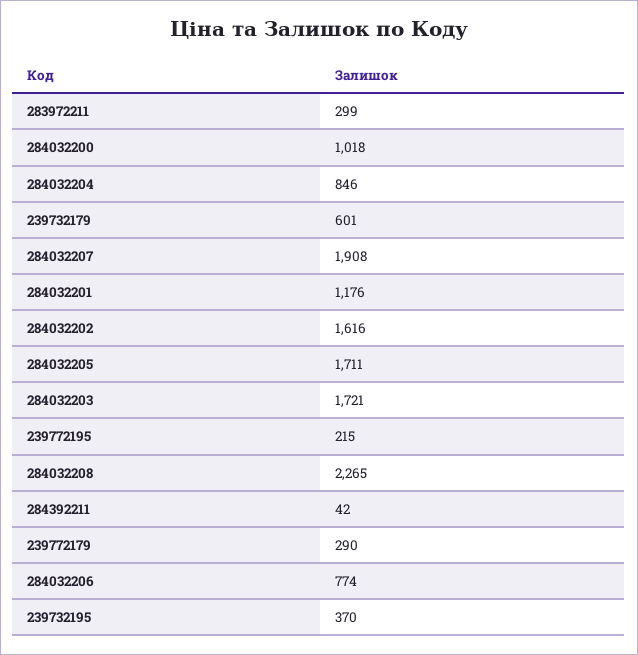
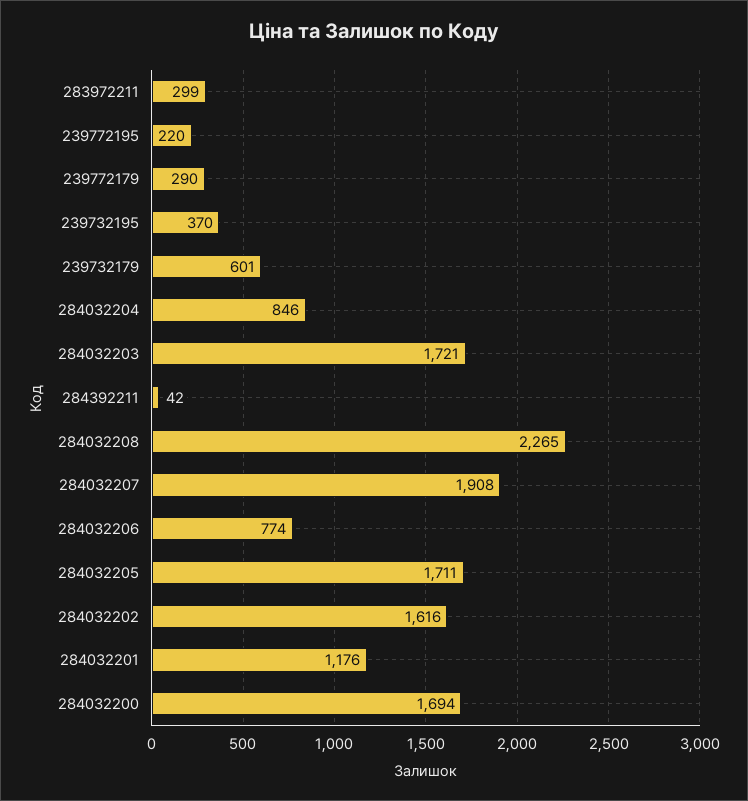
  {
    "283972211": 299,
-   "284032200": 1018,
+   "284032200": 1694,
    "284032204": 846,
    "239732179": 601,
    "284032207": 1908,
    "284032201": 1176,
    "284032202": 1616,
    "284032205": 1711,
    "284032203": 1721,
-   "239772195": 215,
+   "239772195": 220,
    "284032208": 2265,
    "284392211": 42,
    "239772179": 290,
    "284032206": 774,
    "239732195": 370
  }

